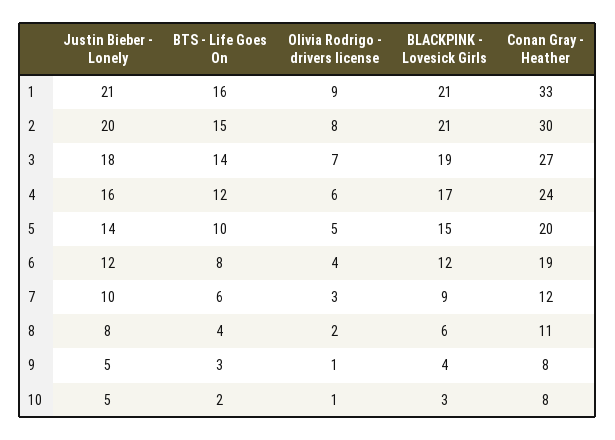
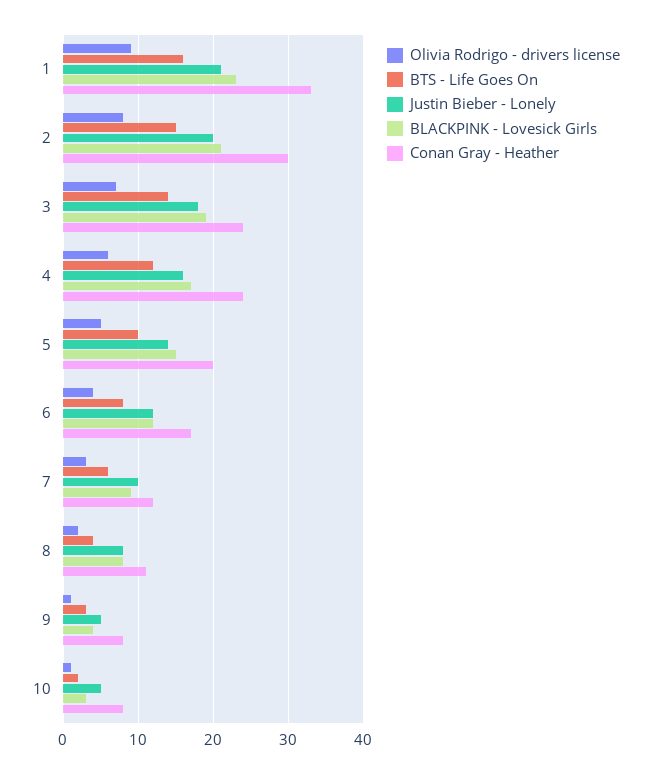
  {
    "Justin Bieber - Lonely": {
      "1": 21,
      "2": 20,
      "3": 18,
      "4": 16,
      "5": 14,
      "6": 12,
      "7": 10,
      "8": 8,
      "9": 5,
      "10": 5
    },
    "BTS - Life Goes On": {
      "1": 16,
      "2": 15,
      "3": 14,
      "4": 12,
      "5": 10,
      "6": 8,
      "7": 6,
      "8": 4,
      "9": 3,
      "10": 2
    },
    "Olivia Rodrigo - drivers license": {
      "1": 9,
      "2": 8,
      "3": 7,
      "4": 6,
      "5": 5,
      "6": 4,
      "7": 3,
      "8": 2,
      "9": 1,
      "10": 1
    },
    "BLACKPINK - Lovesick Girls": {
-     "1": 21,
+     "1": 23,
      "2": 21,
      "3": 19,
      "4": 17,
      "5": 15,
      "6": 12,
      "7": 9,
-     "8": 6,
+     "8": 8,
      "9": 4,
      "10": 3
    },
    "Conan Gray - Heather": {
      "1": 33,
      "2": 30,
-     "3": 27,
+     "3": 24,
      "4": 24,
      "5": 20,
-     "6": 19,
+     "6": 17,
      "7": 12,
      "8": 11,
      "9": 8,
      "10": 8
    }
  }

